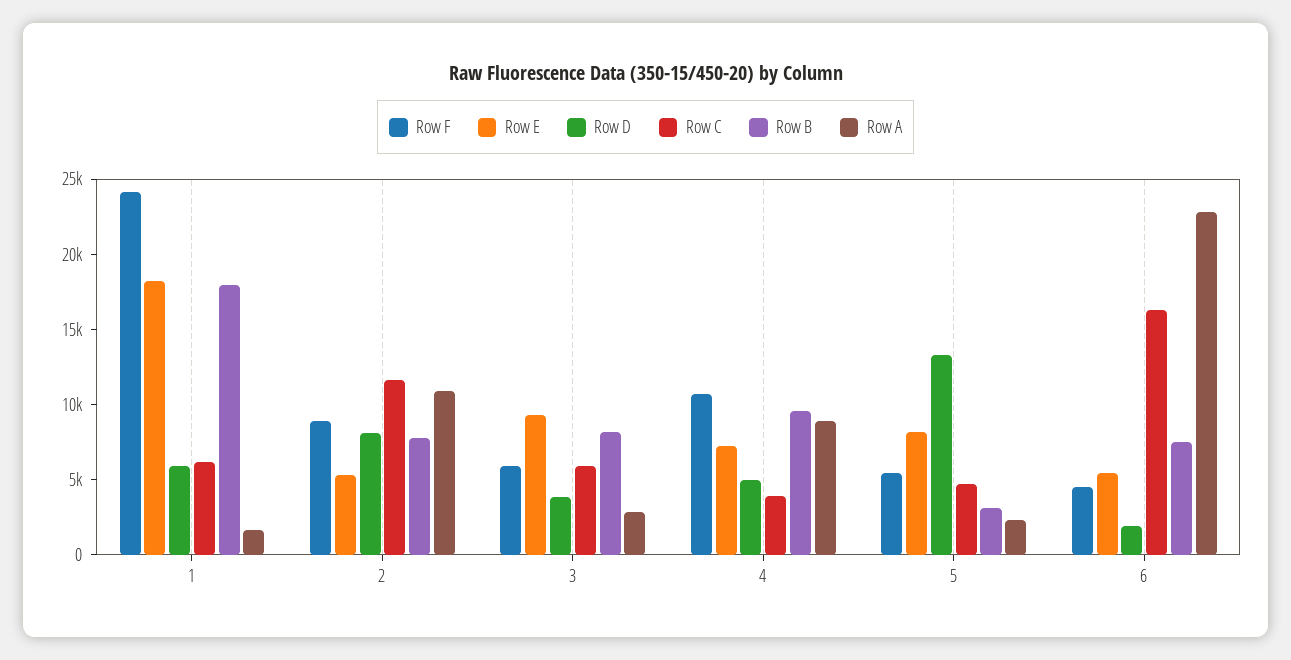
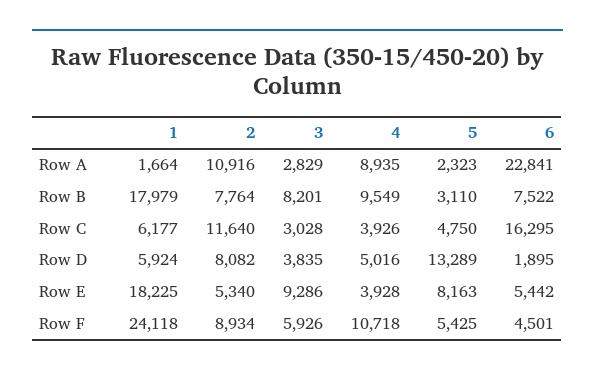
  {
    "Row F": {
      "1": 24118,
      "2": 8934,
      "3": 5926,
      "4": 10718,
      "5": 5425,
      "6": 4501
    },
    "Row E": {
      "1": 18225,
      "2": 5340,
      "3": 9286,
-     "4": 7000,
+     "4": 3928,
      "5": 8163,
      "6": 5442
    },
    "Row D": {
      "1": 5924,
      "2": 8082,
      "3": 3835,
      "4": 5016,
      "5": 13289,
      "6": 1895
    },
    "Row C": {
      "1": 6177,
      "2": 11640,
-     "3": 6000,
+     "3": 3028,
      "4": 3926,
      "5": 4750,
      "6": 16295
    },
    "Row B": {
      "1": 17979,
      "2": 7764,
      "3": 8201,
      "4": 9549,
      "5": 3110,
      "6": 7522
    },
    "Row A": {
      "1": 1664,
      "2": 10916,
      "3": 2829,
      "4": 8935,
      "5": 2323,
      "6": 22841
    }
  }

